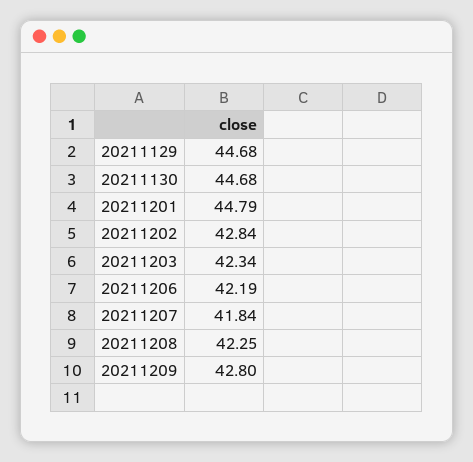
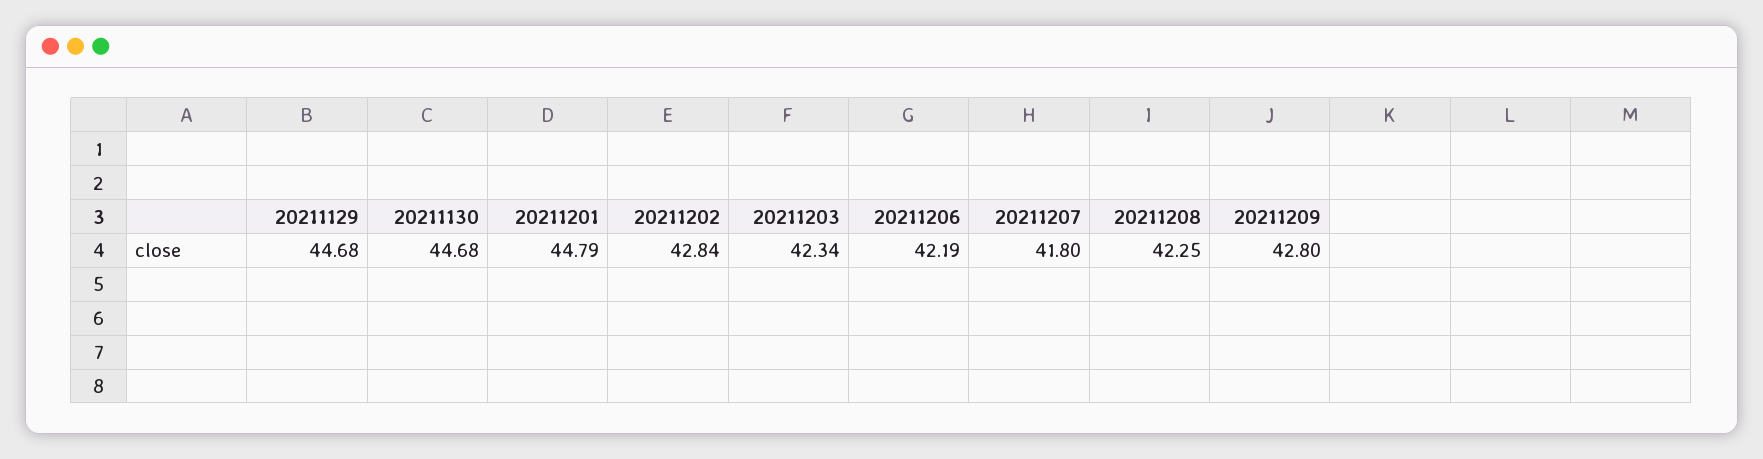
  {
    "20211129": 44.68,
    "20211130": 44.68,
    "20211201": 44.79,
    "20211202": 42.84,
    "20211203": 42.34,
    "20211206": 42.19,
-   "20211207": 41.84,
+   "20211207": 41.8,
    "20211208": 42.25,
    "20211209": 42.8
  }

